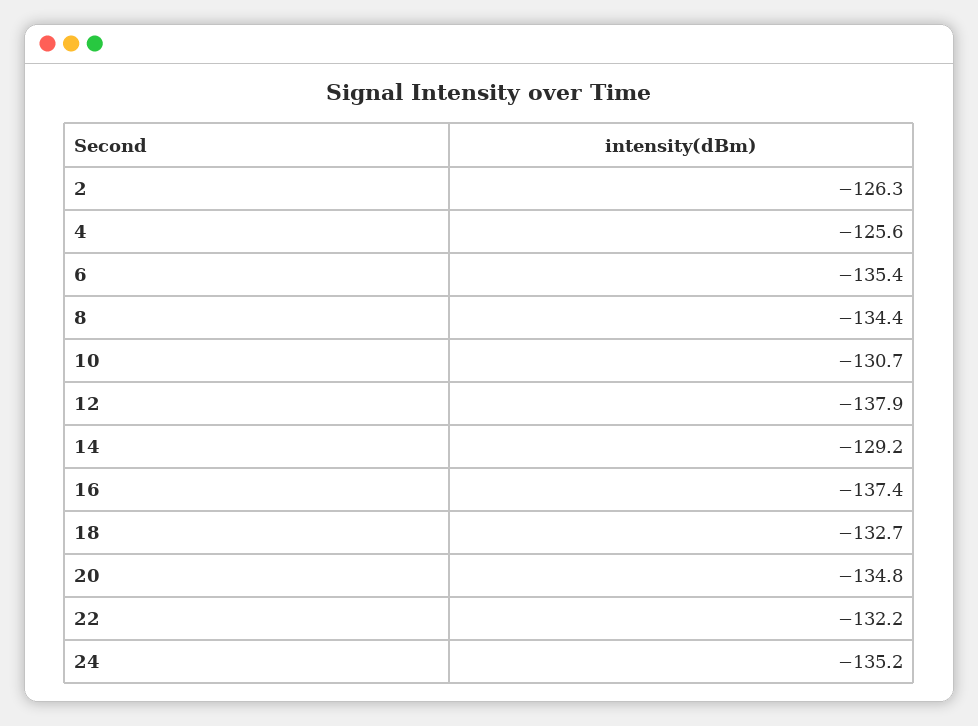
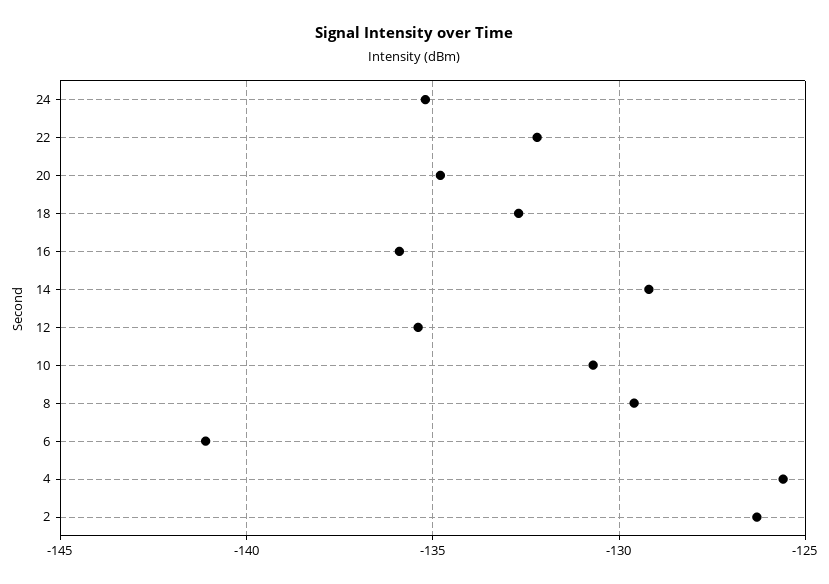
  {
    "2": -126.3,
    "4": -125.6,
-   "6": -135.4,
+   "6": -141,
-   "8": -134.4,
+   "8": -129.5,
    "10": -130.7,
-   "12": -137.9,
+   "12": -135.5,
    "14": -129.2,
-   "16": -137.4,
+   "16": -136,
    "18": -132.7,
    "20": -134.8,
    "22": -132.2,
    "24": -135.2
  }

